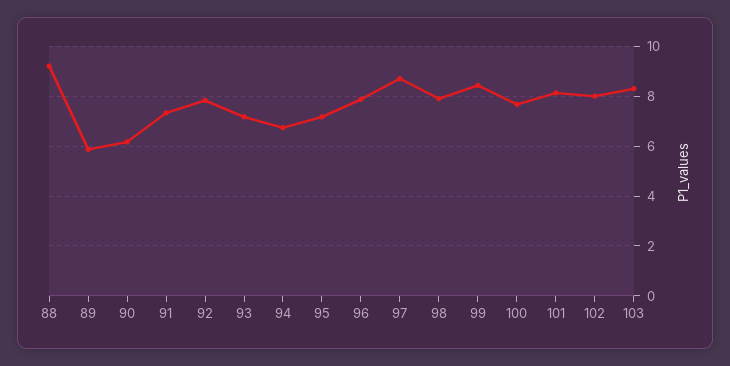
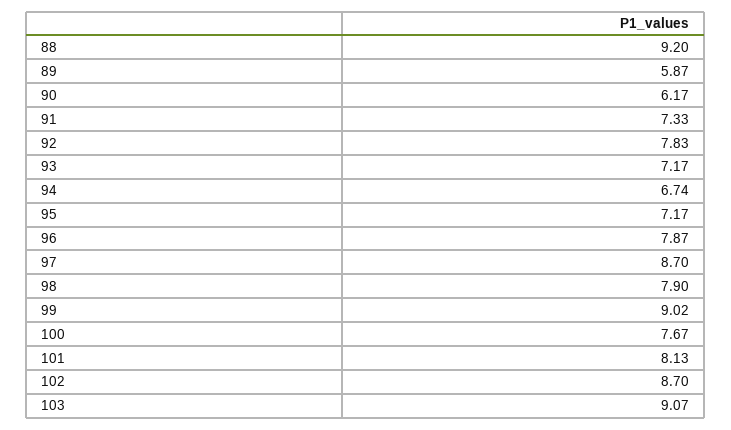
  {
    "88": 9.2,
    "89": 5.87,
    "90": 6.17,
    "91": 7.33,
    "92": 7.83,
    "93": 7.17,
    "94": 6.74,
    "95": 7.17,
    "96": 7.87,
    "97": 8.7,
    "98": 7.9,
-   "99": 8.5,
+   "99": 9.02,
    "100": 7.67,
    "101": 8.13,
-   "102": 8,
+   "102": 8.7,
-   "103": 8.25
+   "103": 9.07
  }

